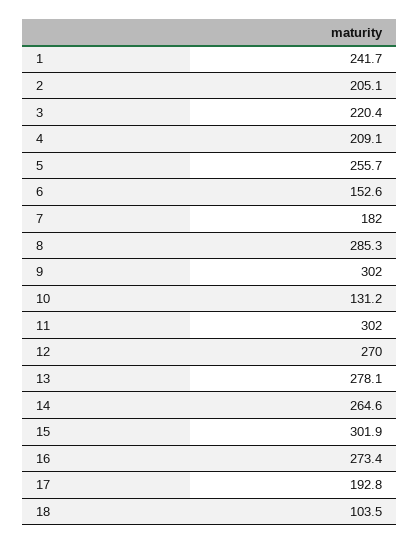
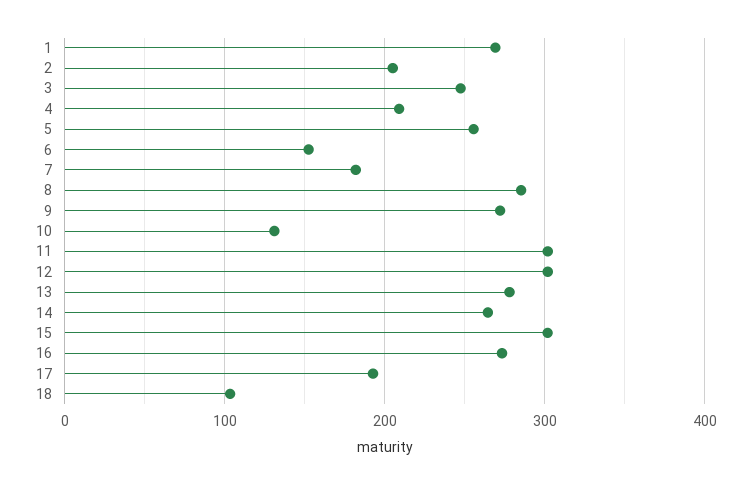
  {
-   "1": 241.7,
+   "1": 270,
    "2": 205.1,
-   "3": 220.4,
+   "3": 250,
    "4": 209.1,
    "5": 255.7,
    "6": 152.6,
    "7": 182,
    "8": 285.3,
-   "9": 302,
+   "9": 270,
    "10": 131.2,
    "11": 302,
-   "12": 270,
+   "12": 300,
    "13": 278.1,
    "14": 264.6,
    "15": 301.9,
    "16": 273.4,
    "17": 192.8,
    "18": 103.5
  }

